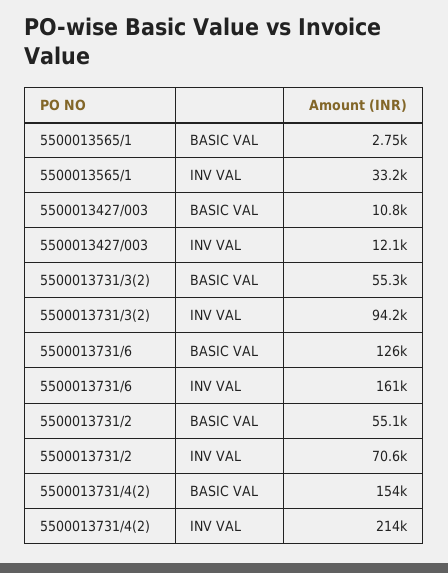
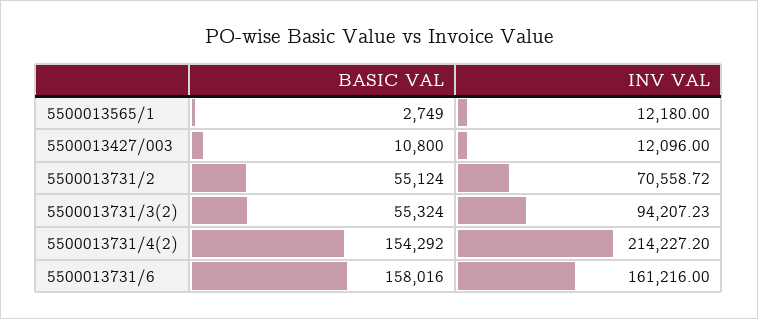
  {
    "5500013565/1": {
      "BASIC VAL": 2749,
-     "INV VAL": 33200
+     "INV VAL": 12180
    },
    "5500013427/003": {
      "BASIC VAL": 10800,
      "INV VAL": 12096
    },
    "5500013731/3(2)": {
      "BASIC VAL": 55324,
      "INV VAL": 94207.23
    },
    "5500013731/6": {
-     "BASIC VAL": 126000,
+     "BASIC VAL": 158016,
      "INV VAL": 161216
    },
    "5500013731/2": {
      "BASIC VAL": 55124,
      "INV VAL": 70558.72
    },
    "5500013731/4(2)": {
      "BASIC VAL": 154292,
      "INV VAL": 214227.2
    }
  }

